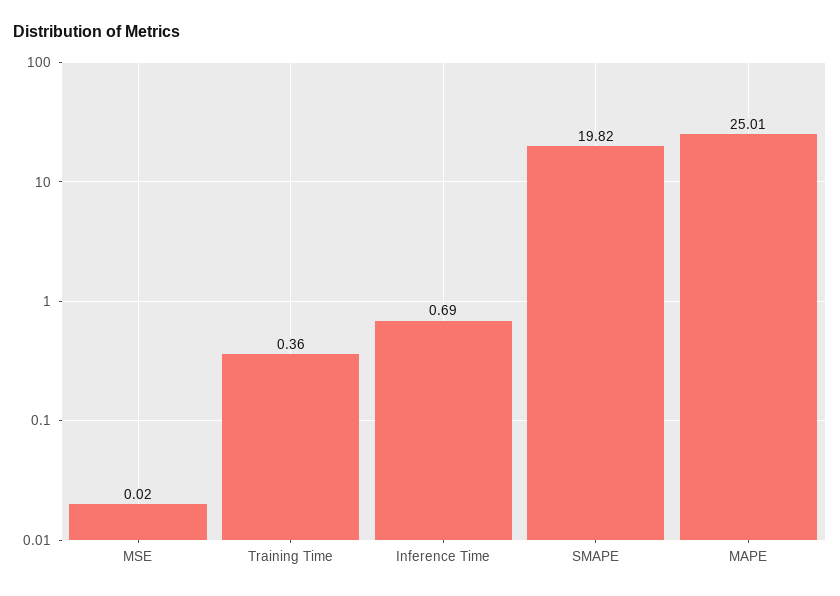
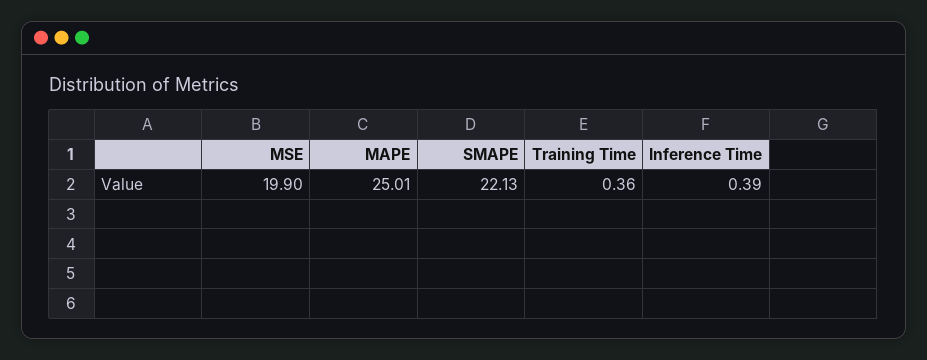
  {
-   "MSE": 0.02,
+   "MSE": 19.9,
    "Training Time": 0.36,
-   "Inference Time": 0.69,
+   "Inference Time": 0.39,
-   "SMAPE": 19.82,
+   "SMAPE": 22.13,
    "MAPE": 25.01
  }

